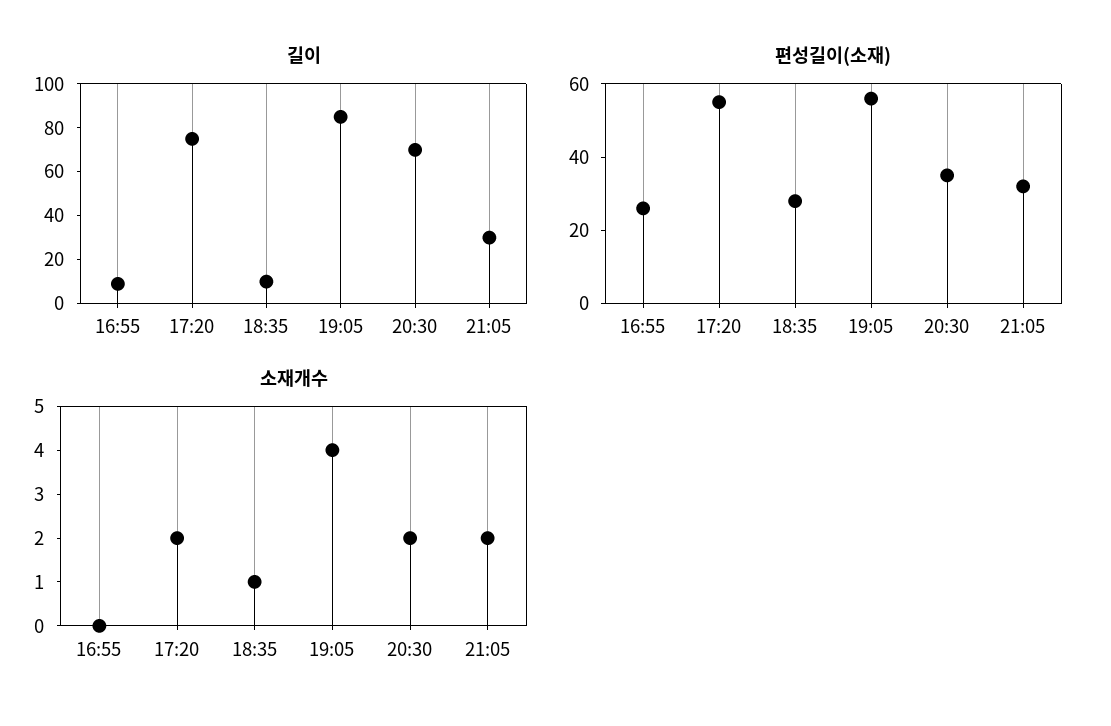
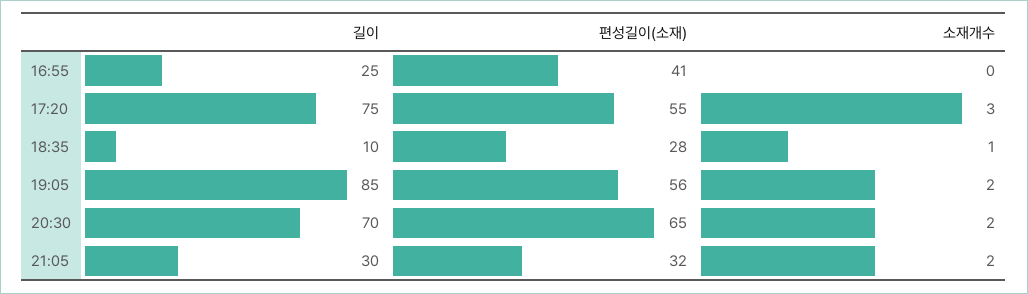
  {
    "길이": {
-     "16:55": 10,
+     "16:55": 25,
      "17:20": 75,
      "18:35": 10,
      "19:05": 85,
      "20:30": 70,
      "21:05": 30
    },
    "편성길이(소재)": {
-     "16:55": 25,
+     "16:55": 41,
      "17:20": 55,
      "18:35": 28,
      "19:05": 56,
-     "20:30": 35,
+     "20:30": 65,
      "21:05": 32
    },
    "소재개수": {
      "16:55": 0,
-     "17:20": 2,
+     "17:20": 3,
      "18:35": 1,
-     "19:05": 4,
+     "19:05": 2,
      "20:30": 2,
      "21:05": 2
    }
  }

